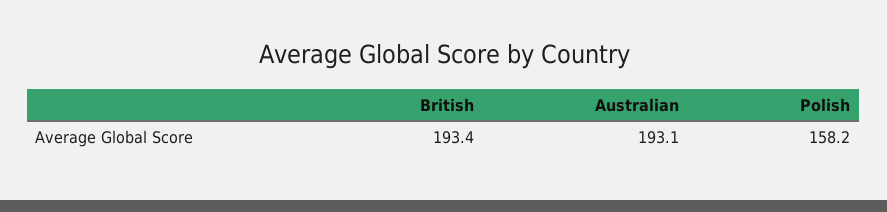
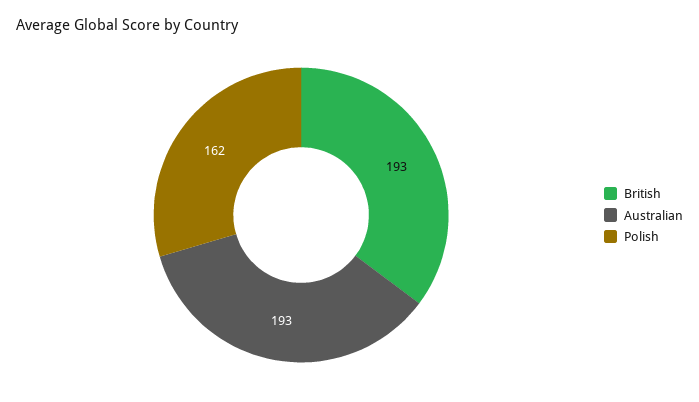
  {
    "British": 193.4,
    "Australian": 193.1,
-   "Polish": 158.2
+   "Polish": 162
  }

